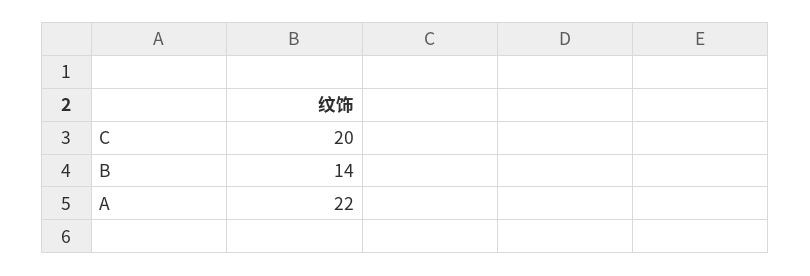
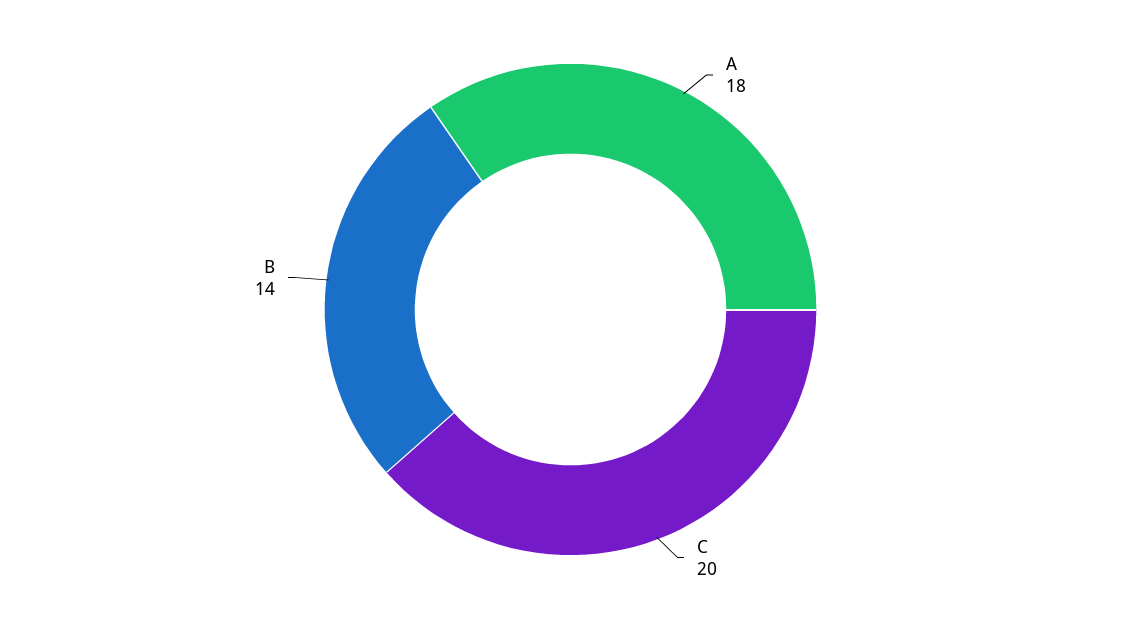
  {
    "C": 20,
    "B": 14,
-   "A": 22
+   "A": 18
  }

